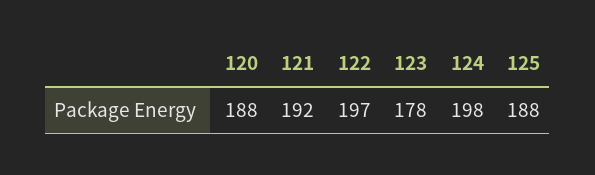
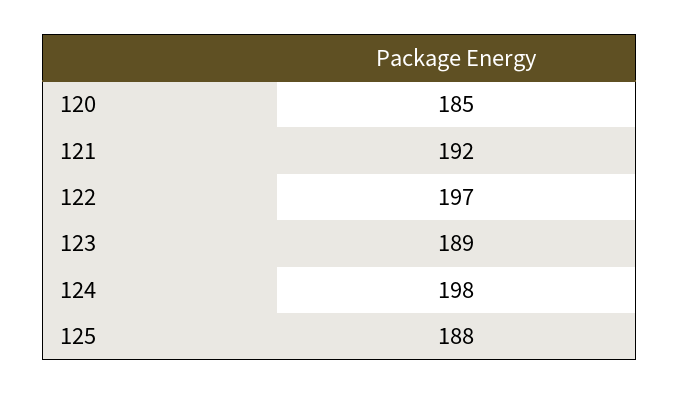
  {
-   "120": 188,
+   "120": 185,
    "121": 192,
    "122": 197,
-   "123": 178,
+   "123": 189,
    "124": 198,
    "125": 188
  }

